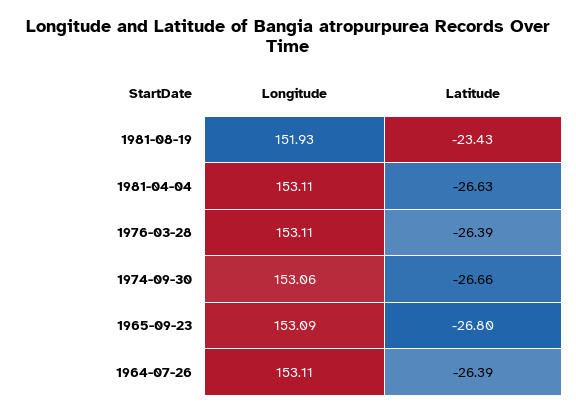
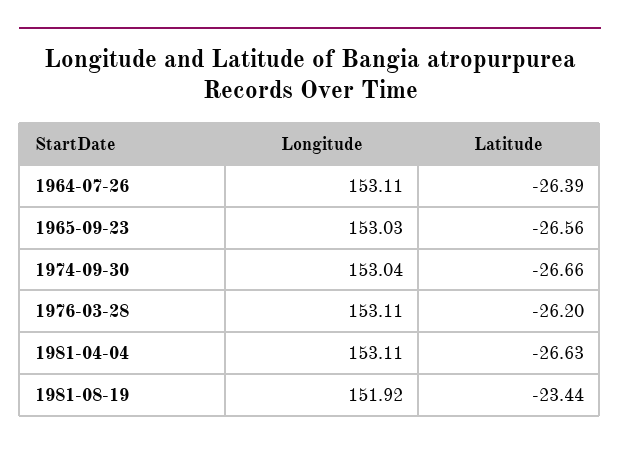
  {
    "Longitude": {
-     "1981-08-19": 151.93,
+     "1981-08-19": 151.92,
      "1981-04-04": 153.11,
      "1976-03-28": 153.11,
-     "1974-09-30": 153.06,
+     "1974-09-30": 153.04,
-     "1965-09-23": 153.09,
+     "1965-09-23": 153.03,
      "1964-07-26": 153.11
    },
    "Latitude": {
-     "1981-08-19": -23.43,
+     "1981-08-19": -23.44,
      "1981-04-04": -26.63,
-     "1976-03-28": -26.39,
+     "1976-03-28": -26.2,
      "1974-09-30": -26.66,
-     "1965-09-23": -26.8,
+     "1965-09-23": -26.56,
      "1964-07-26": -26.39
    }
  }

